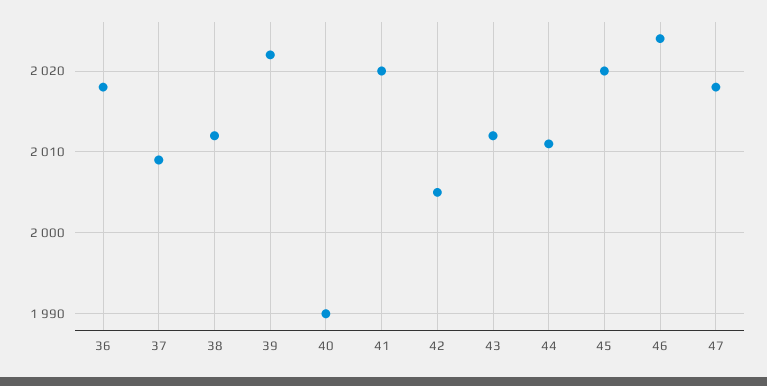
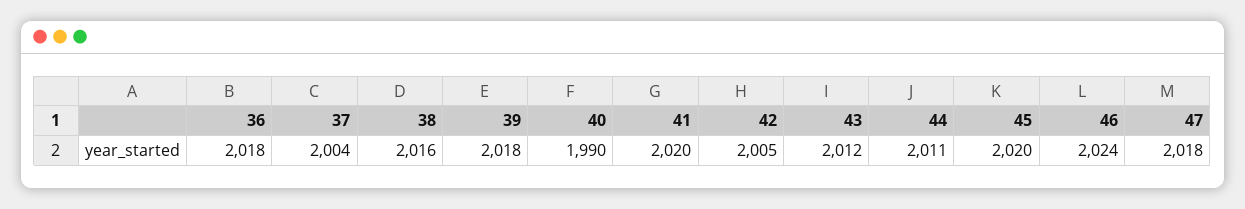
  {
    "36": 2018,
-   "37": 2009,
+   "37": 2004,
-   "38": 2012,
+   "38": 2016,
-   "39": 2022,
+   "39": 2018,
    "40": 1990,
    "41": 2020,
    "42": 2005,
    "43": 2012,
    "44": 2011,
    "45": 2020,
    "46": 2024,
    "47": 2018
  }

